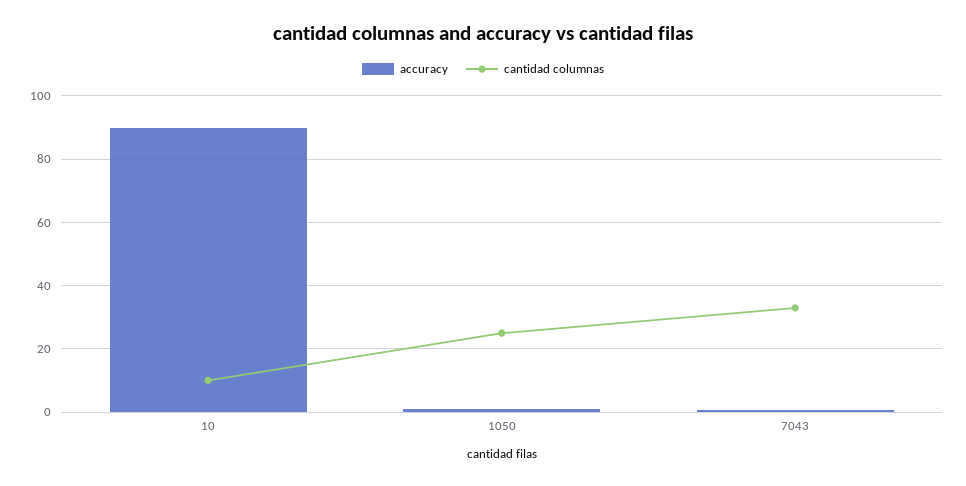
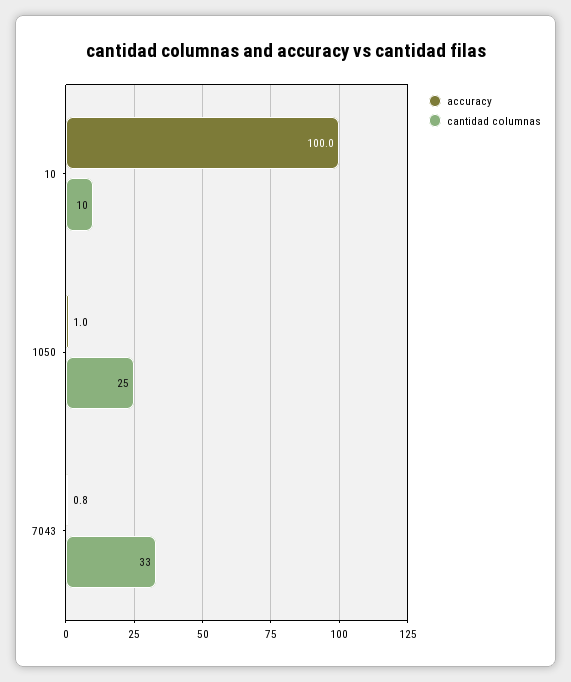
  {
    "accuracy": {
-     "10": 90,
+     "10": 100,
      "1050": 1,
      "7043": 0.8
    },
    "cantidad columnas": {
      "10": 10,
      "1050": 25,
      "7043": 33
    }
  }

